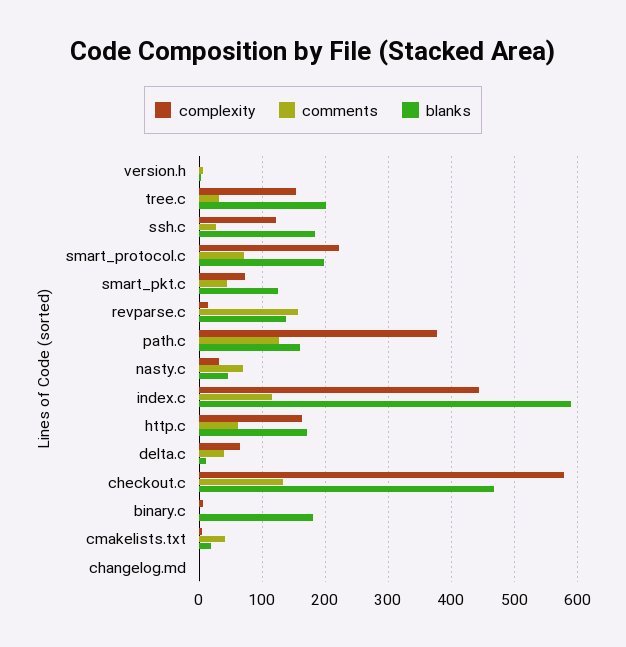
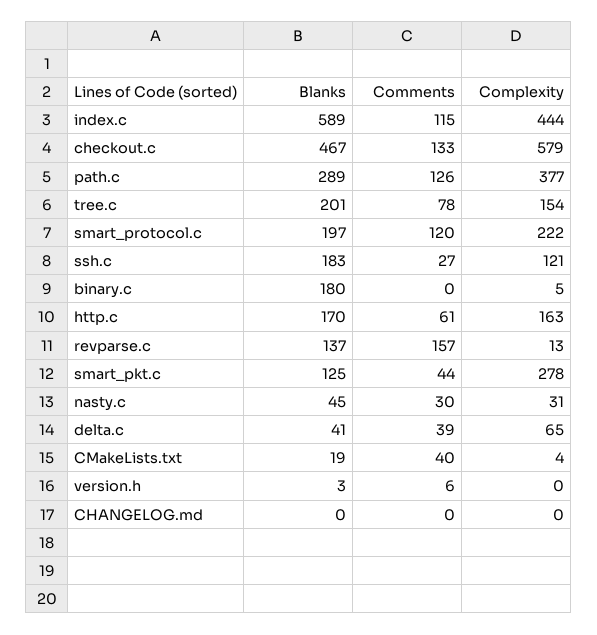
  {
    "complexity": {
      "version.h": 0,
      "tree.c": 154,
      "ssh.c": 121,
      "smart_protocol.c": 222,
-     "smart_pkt.c": 70,
+     "smart_pkt.c": 278,
      "revparse.c": 13,
      "path.c": 377,
      "nasty.c": 31,
      "index.c": 444,
      "http.c": 163,
      "delta.c": 65,
      "checkout.c": 579,
      "binary.c": 5,
      "cmakelists.txt": 4,
      "changelog.md": 0
    },
    "comments": {
      "version.h": 6,
-     "tree.c": 30,
+     "tree.c": 78,
      "ssh.c": 27,
-     "smart_protocol.c": 70,
+     "smart_protocol.c": 120,
      "smart_pkt.c": 44,
      "revparse.c": 157,
      "path.c": 126,
-     "nasty.c": 70,
+     "nasty.c": 30,
      "index.c": 115,
      "http.c": 61,
      "delta.c": 39,
      "checkout.c": 133,
      "binary.c": 0,
      "cmakelists.txt": 40,
      "changelog.md": 0
    },
    "blanks": {
      "version.h": 3,
      "tree.c": 201,
      "ssh.c": 183,
      "smart_protocol.c": 197,
      "smart_pkt.c": 125,
      "revparse.c": 137,
-     "path.c": 160,
+     "path.c": 289,
      "nasty.c": 45,
      "index.c": 589,
      "http.c": 170,
-     "delta.c": 10,
+     "delta.c": 41,
      "checkout.c": 467,
      "binary.c": 180,
      "cmakelists.txt": 19,
      "changelog.md": 0
    }
  }

